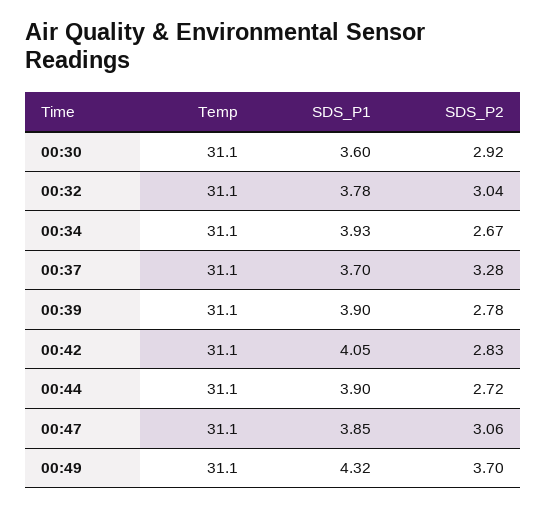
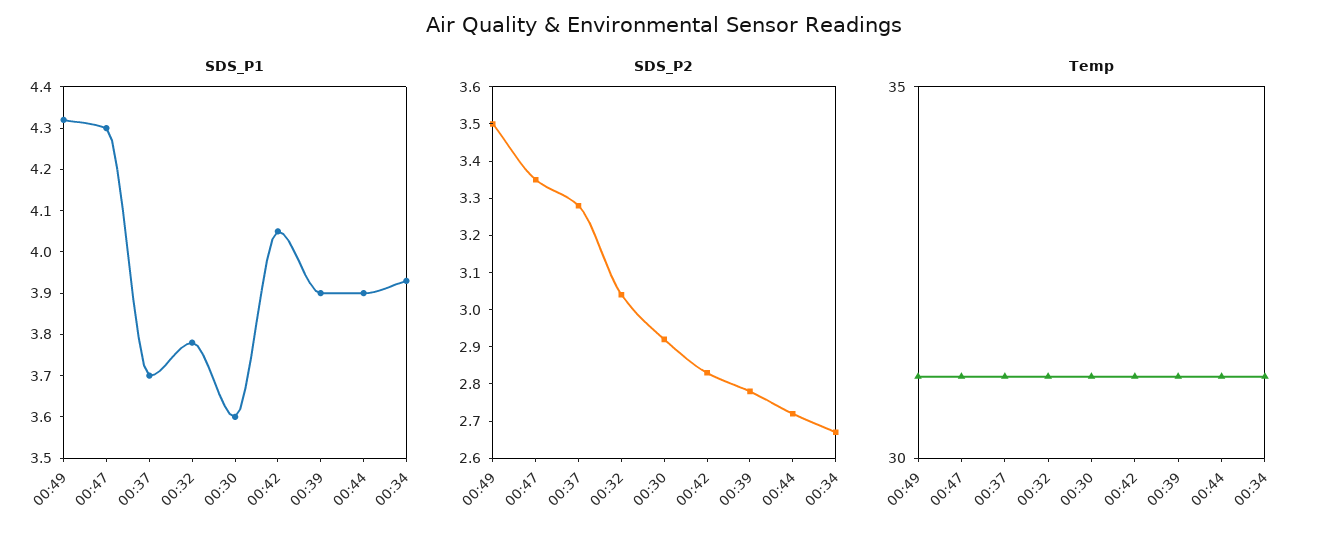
  {
    "Temp": {
      "00:30": 31.1,
      "00:32": 31.1,
      "00:34": 31.1,
      "00:37": 31.1,
      "00:39": 31.1,
      "00:42": 31.1,
      "00:44": 31.1,
      "00:47": 31.1,
      "00:49": 31.1
    },
    "SDS_P1": {
      "00:30": 3.6,
      "00:32": 3.78,
      "00:34": 3.93,
      "00:37": 3.7,
      "00:39": 3.9,
      "00:42": 4.05,
      "00:44": 3.9,
-     "00:47": 3.85,
+     "00:47": 4.3,
      "00:49": 4.32
    },
    "SDS_P2": {
      "00:30": 2.92,
      "00:32": 3.04,
      "00:34": 2.67,
      "00:37": 3.28,
      "00:39": 2.78,
      "00:42": 2.83,
      "00:44": 2.72,
-     "00:47": 3.06,
+     "00:47": 3.35,
-     "00:49": 3.7
+     "00:49": 3.5
    }
  }

